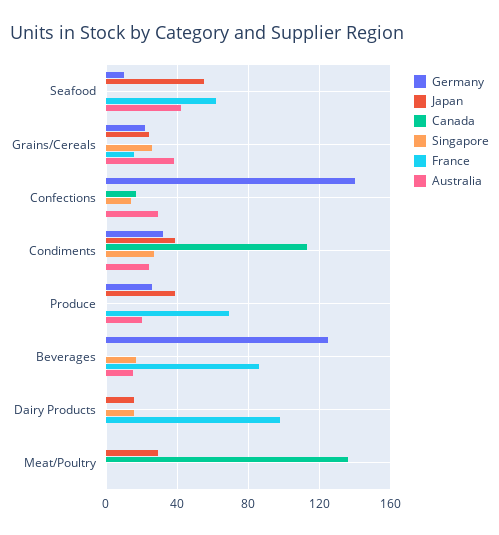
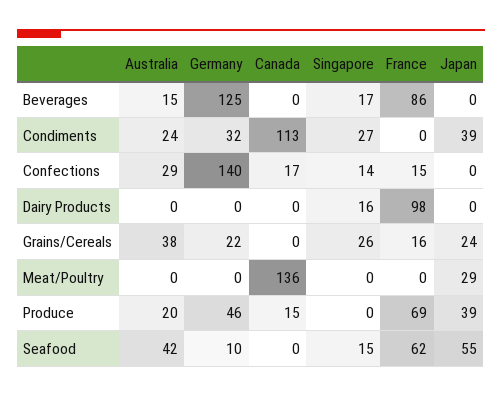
  {
    "Germany": {
      "Seafood": 10,
      "Grains/Cereals": 22,
      "Confections": 140,
      "Condiments": 32,
-     "Produce": 25,
+     "Produce": 46,
      "Beverages": 125,
      "Dairy Products": 0,
      "Meat/Poultry": 0
    },
    "Japan": {
      "Seafood": 55,
      "Grains/Cereals": 24,
      "Confections": 0,
      "Condiments": 39,
      "Produce": 39,
      "Beverages": 0,
-     "Dairy Products": 15,
+     "Dairy Products": 0,
      "Meat/Poultry": 29
    },
    "Canada": {
      "Seafood": 0,
      "Grains/Cereals": 0,
      "Confections": 17,
      "Condiments": 113,
-     "Produce": 0,
+     "Produce": 15,
      "Beverages": 0,
      "Dairy Products": 0,
      "Meat/Poultry": 136
    },
    "Singapore": {
-     "Seafood": 0,
+     "Seafood": 15,
      "Grains/Cereals": 26,
      "Confections": 14,
      "Condiments": 27,
      "Produce": 0,
      "Beverages": 17,
      "Dairy Products": 16,
      "Meat/Poultry": 0
    },
    "France": {
      "Seafood": 62,
      "Grains/Cereals": 16,
-     "Confections": 0,
+     "Confections": 15,
      "Condiments": 0,
      "Produce": 69,
      "Beverages": 86,
      "Dairy Products": 98,
      "Meat/Poultry": 0
    },
    "Australia": {
      "Seafood": 42,
      "Grains/Cereals": 38,
      "Confections": 29,
      "Condiments": 24,
      "Produce": 20,
      "Beverages": 15,
      "Dairy Products": 0,
      "Meat/Poultry": 0
    }
  }

